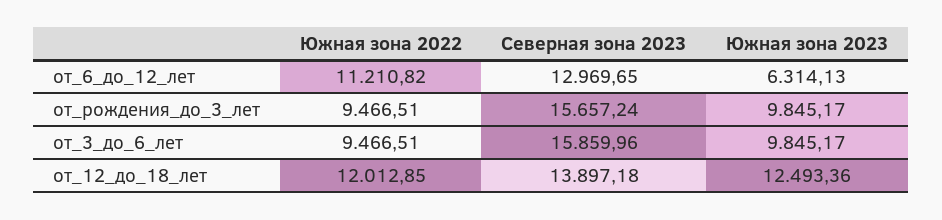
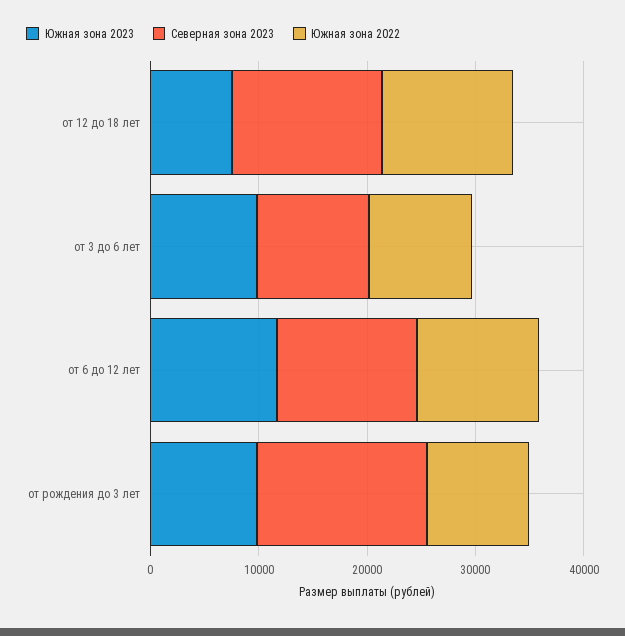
  {
    "Южная зона 2022": {
      "от_6_до_12_лет": 11210.82,
      "от_рождения_до_3_лет": 9466.51,
      "от_3_до_6_лет": 9466.51,
      "от_12_до_18_лет": 12012.85
    },
    "Северная зона 2023": {
      "от_6_до_12_лет": 12969.65,
      "от_рождения_до_3_лет": 15657.24,
-     "от_3_до_6_лет": 15859.96,
+     "от_3_до_6_лет": 10000,
      "от_12_до_18_лет": 13897.18
    },
    "Южная зона 2023": {
-     "от_6_до_12_лет": 6314.13,
+     "от_6_до_12_лет": 12000,
      "от_рождения_до_3_лет": 9845.17,
      "от_3_до_6_лет": 9845.17,
-     "от_12_до_18_лет": 12493.36
+     "от_12_до_18_лет": 8000
    }
  }

